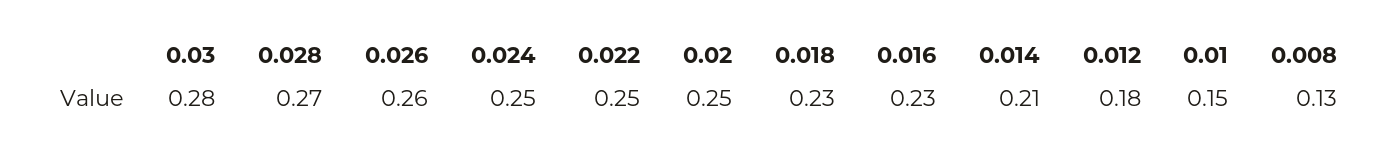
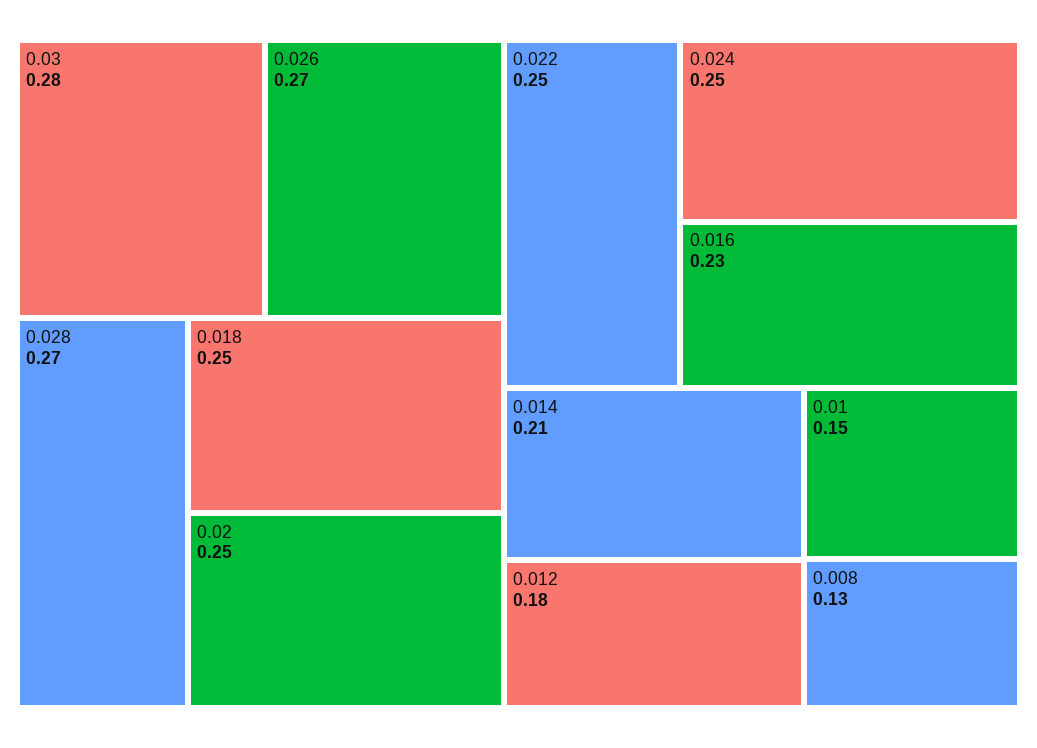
  {
    "0.03": 0.28,
    "0.028": 0.27,
-   "0.026": 0.26,
+   "0.026": 0.27,
    "0.024": 0.25,
    "0.022": 0.25,
    "0.02": 0.25,
-   "0.018": 0.23,
+   "0.018": 0.25,
    "0.016": 0.23,
    "0.014": 0.21,
    "0.012": 0.18,
    "0.01": 0.15,
    "0.008": 0.13
  }

